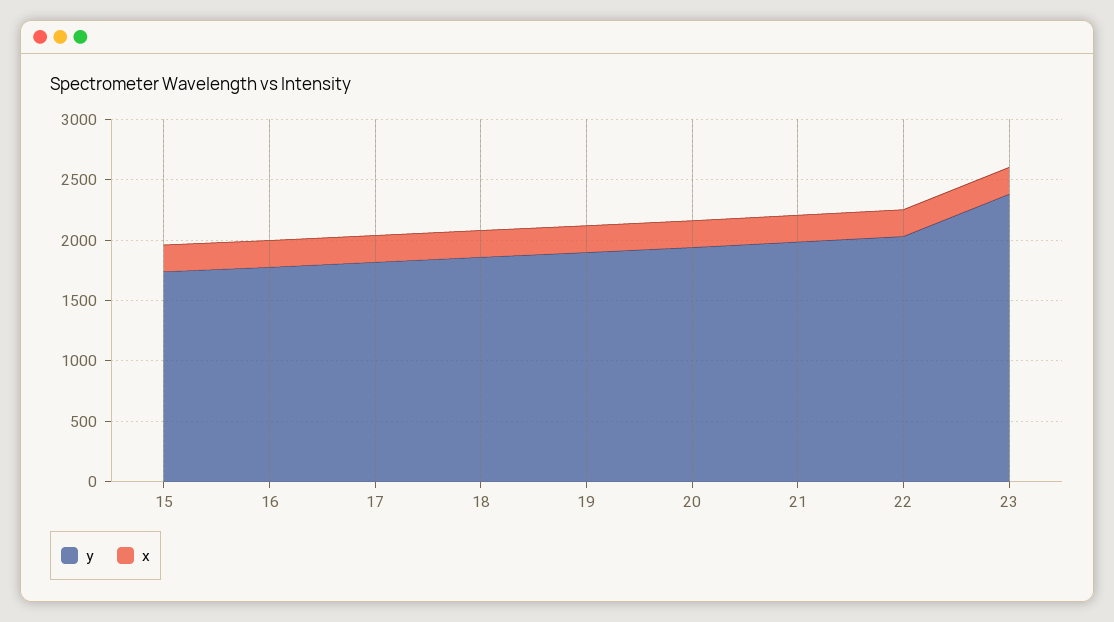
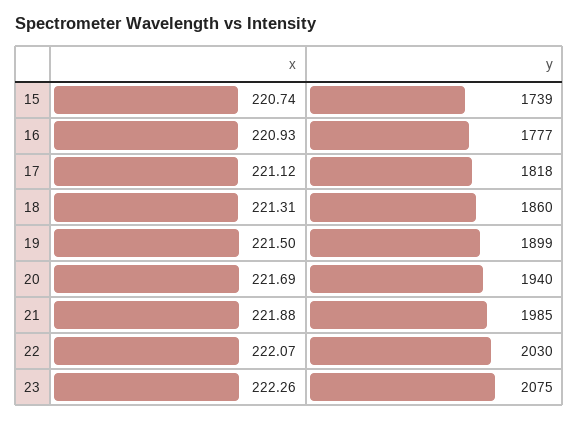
  {
    "y": {
      "15": 1739,
      "16": 1777,
      "17": 1818,
      "18": 1860,
      "19": 1899,
      "20": 1940,
      "21": 1985,
      "22": 2030,
-     "23": 2400
+     "23": 2075
    },
    "x": {
      "15": 220.74,
      "16": 220.93,
      "17": 221.12,
      "18": 221.31,
      "19": 221.5,
      "20": 221.69,
      "21": 221.88,
      "22": 222.07,
      "23": 222.26
    }
  }

